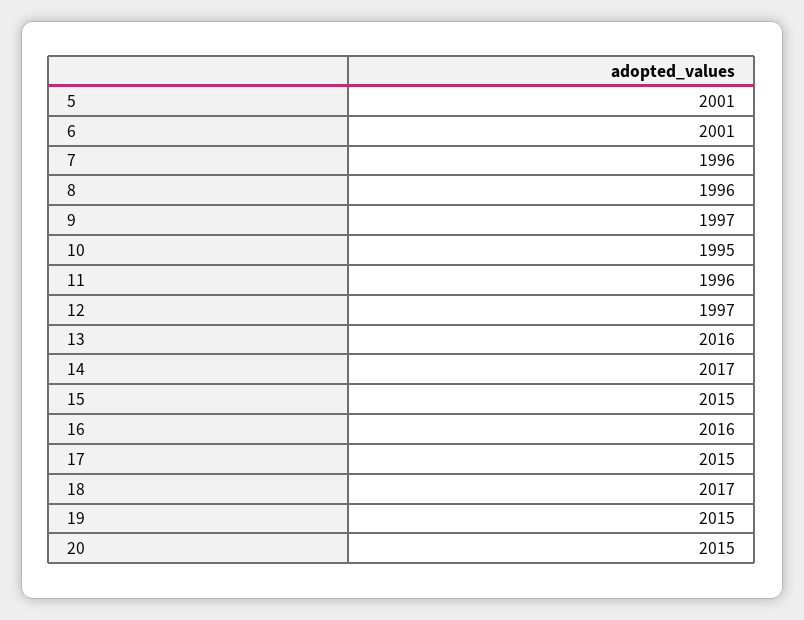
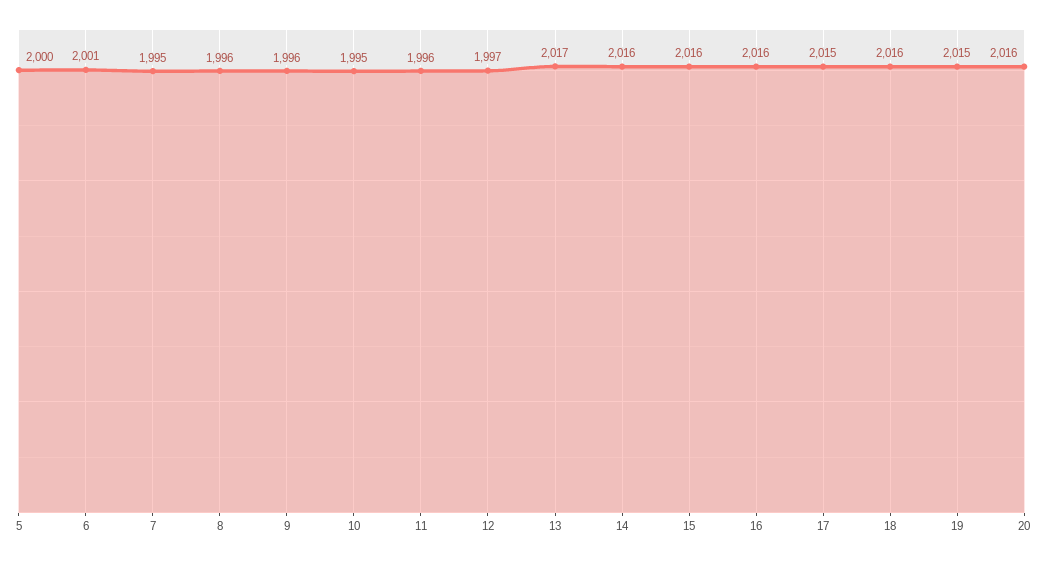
  {
-   "5": 2001,
+   "5": 2000,
    "6": 2001,
-   "7": 1996,
+   "7": 1995,
    "8": 1996,
-   "9": 1997,
+   "9": 1996,
    "10": 1995,
    "11": 1996,
    "12": 1997,
-   "13": 2016,
+   "13": 2017,
-   "14": 2017,
+   "14": 2016,
-   "15": 2015,
+   "15": 2016,
    "16": 2016,
    "17": 2015,
-   "18": 2017,
+   "18": 2016,
    "19": 2015,
-   "20": 2015
+   "20": 2016
  }

